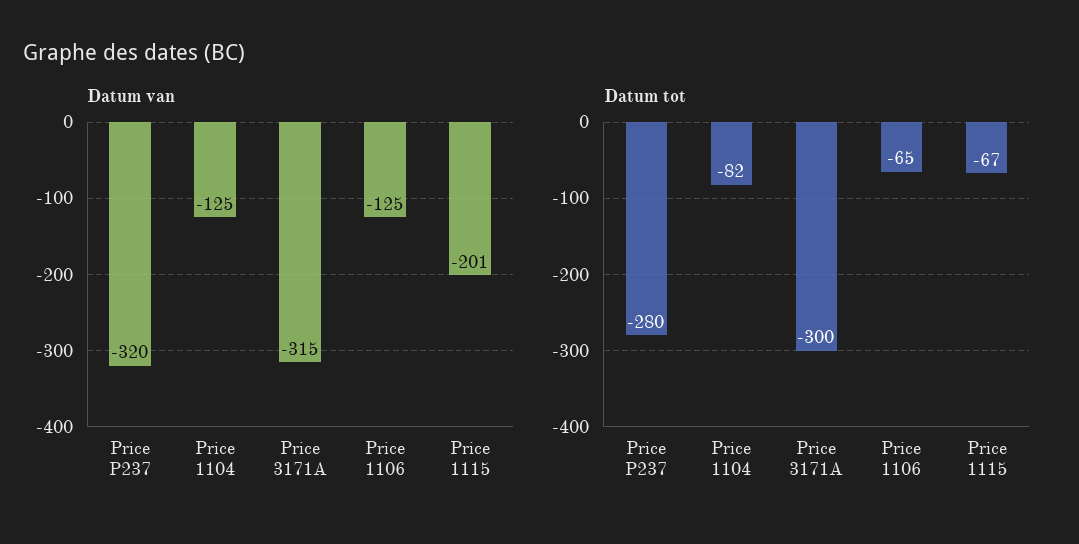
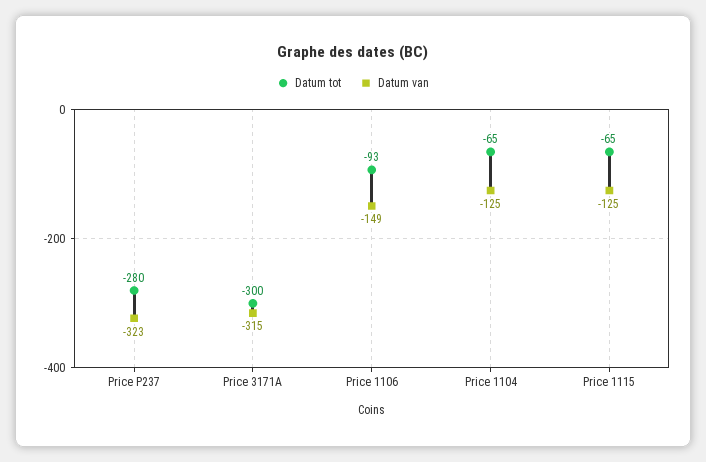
  {
    "Datum van": {
-     "Price P237": -320,
+     "Price P237": -323,
      "Price 1104": -125,
      "Price 3171A": -315,
-     "Price 1106": -125,
+     "Price 1106": -149,
-     "Price 1115": -201
+     "Price 1115": -125
    },
    "Datum tot": {
      "Price P237": -280,
-     "Price 1104": -82,
+     "Price 1104": -65,
      "Price 3171A": -300,
-     "Price 1106": -65,
+     "Price 1106": -93,
-     "Price 1115": -67
+     "Price 1115": -65
    }
  }

